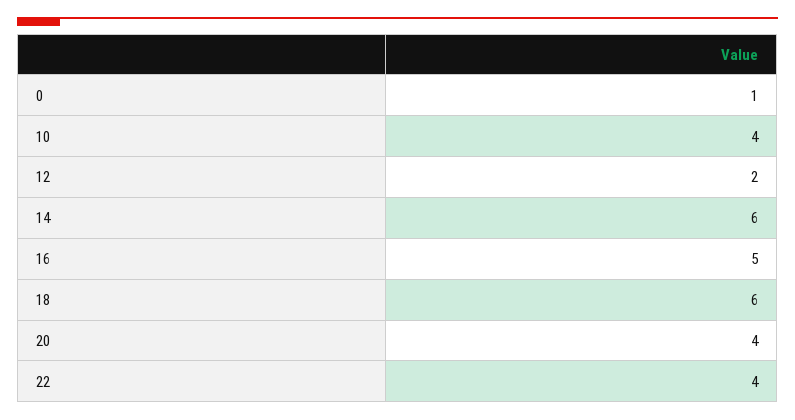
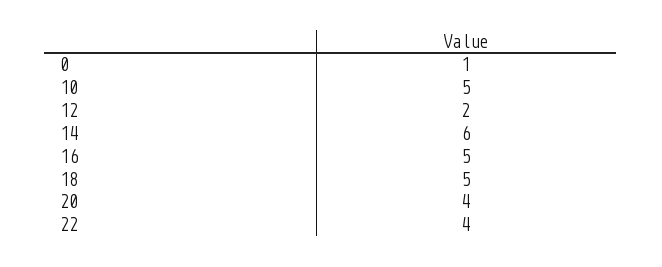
  {
    "0": 1,
-   "10": 4,
+   "10": 5,
    "12": 2,
    "14": 6,
    "16": 5,
-   "18": 6,
+   "18": 5,
    "20": 4,
    "22": 4
  }

